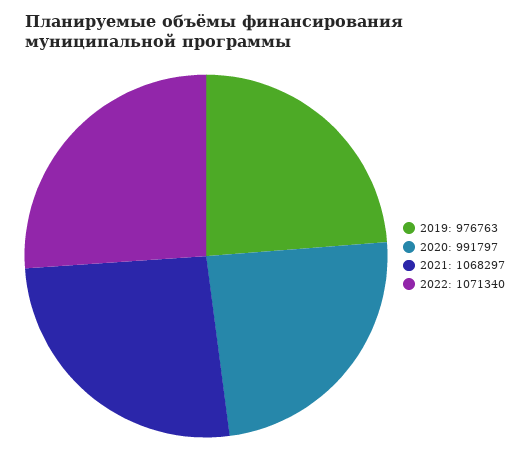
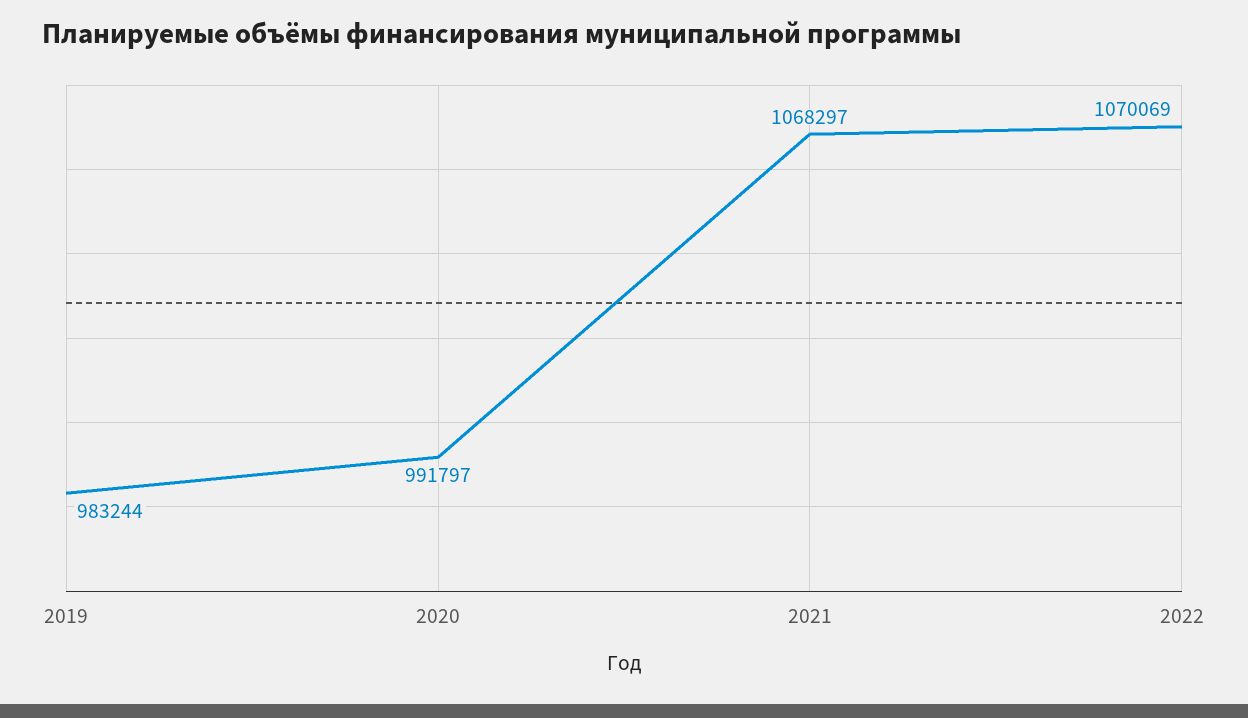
  {
-   "2019": 976763,
+   "2019": 983244,
    "2020": 991797,
    "2021": 1068297,
-   "2022": 1071340
+   "2022": 1070069
  }

